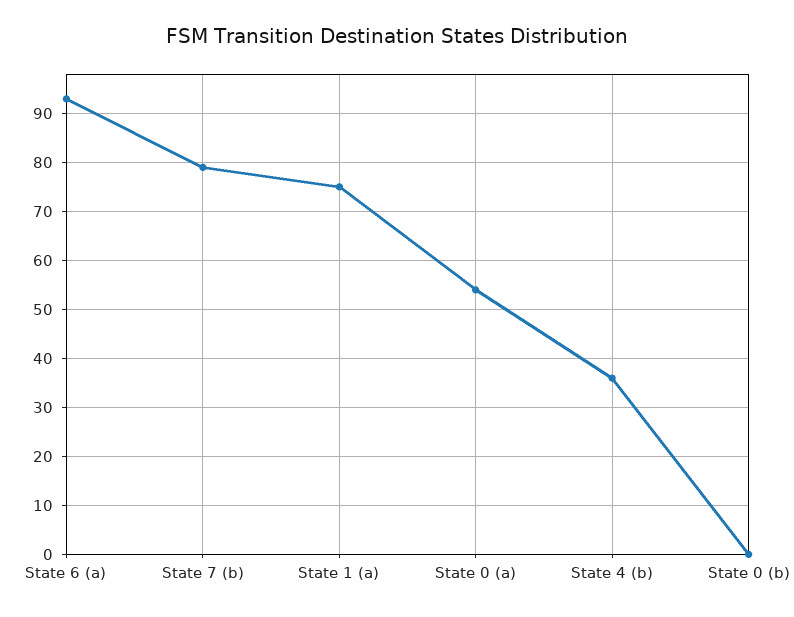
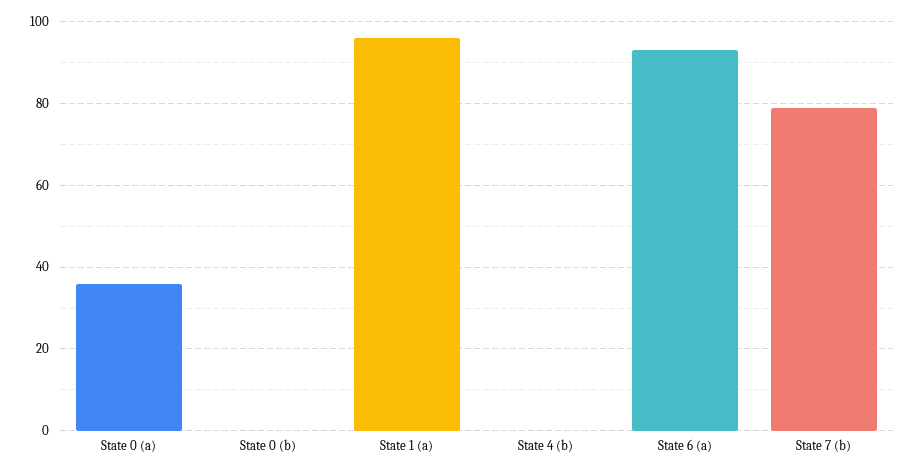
  {
    "State 6 (a)": 95,
    "State 7 (b)": 80,
-   "State 1 (a)": 75,
+   "State 1 (a)": 95,
-   "State 0 (a)": 55,
+   "State 0 (a)": 35,
-   "State 4 (b)": 35,
+   "State 4 (b)": 0,
    "State 0 (b)": 0
  }

